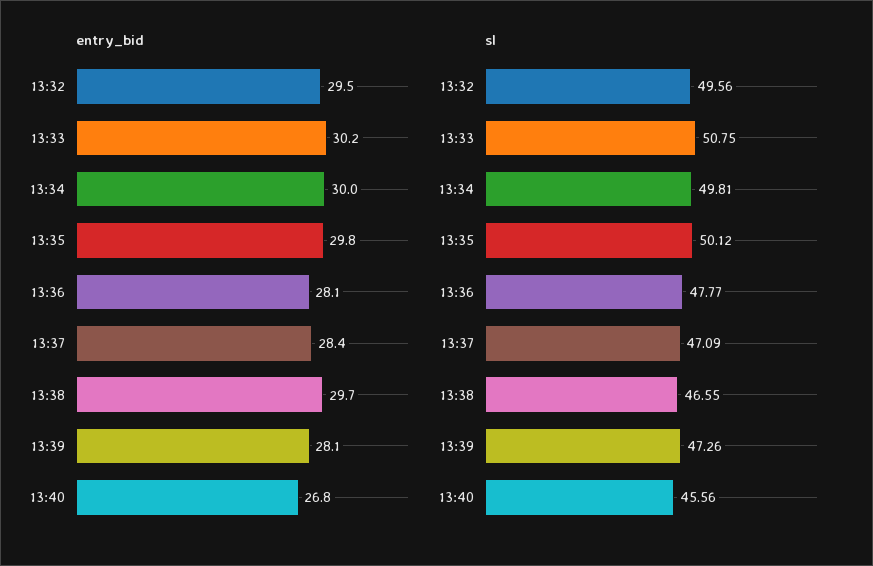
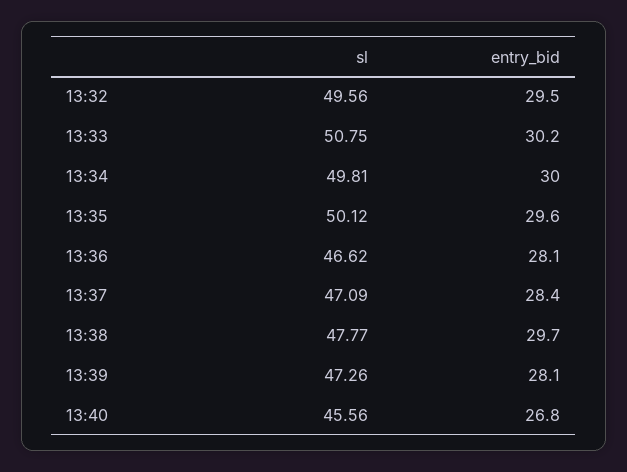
  {
    "entry_bid": {
      "13:32": 29.5,
      "13:33": 30.2,
      "13:34": 30,
-     "13:35": 29.8,
+     "13:35": 29.6,
      "13:36": 28.1,
      "13:37": 28.4,
      "13:38": 29.7,
      "13:39": 28.1,
      "13:40": 26.8
    },
    "sl": {
      "13:32": 49.56,
      "13:33": 50.75,
      "13:34": 49.81,
      "13:35": 50.12,
-     "13:36": 47.77,
+     "13:36": 46.62,
      "13:37": 47.09,
-     "13:38": 46.55,
+     "13:38": 47.77,
      "13:39": 47.26,
      "13:40": 45.56
    }
  }

